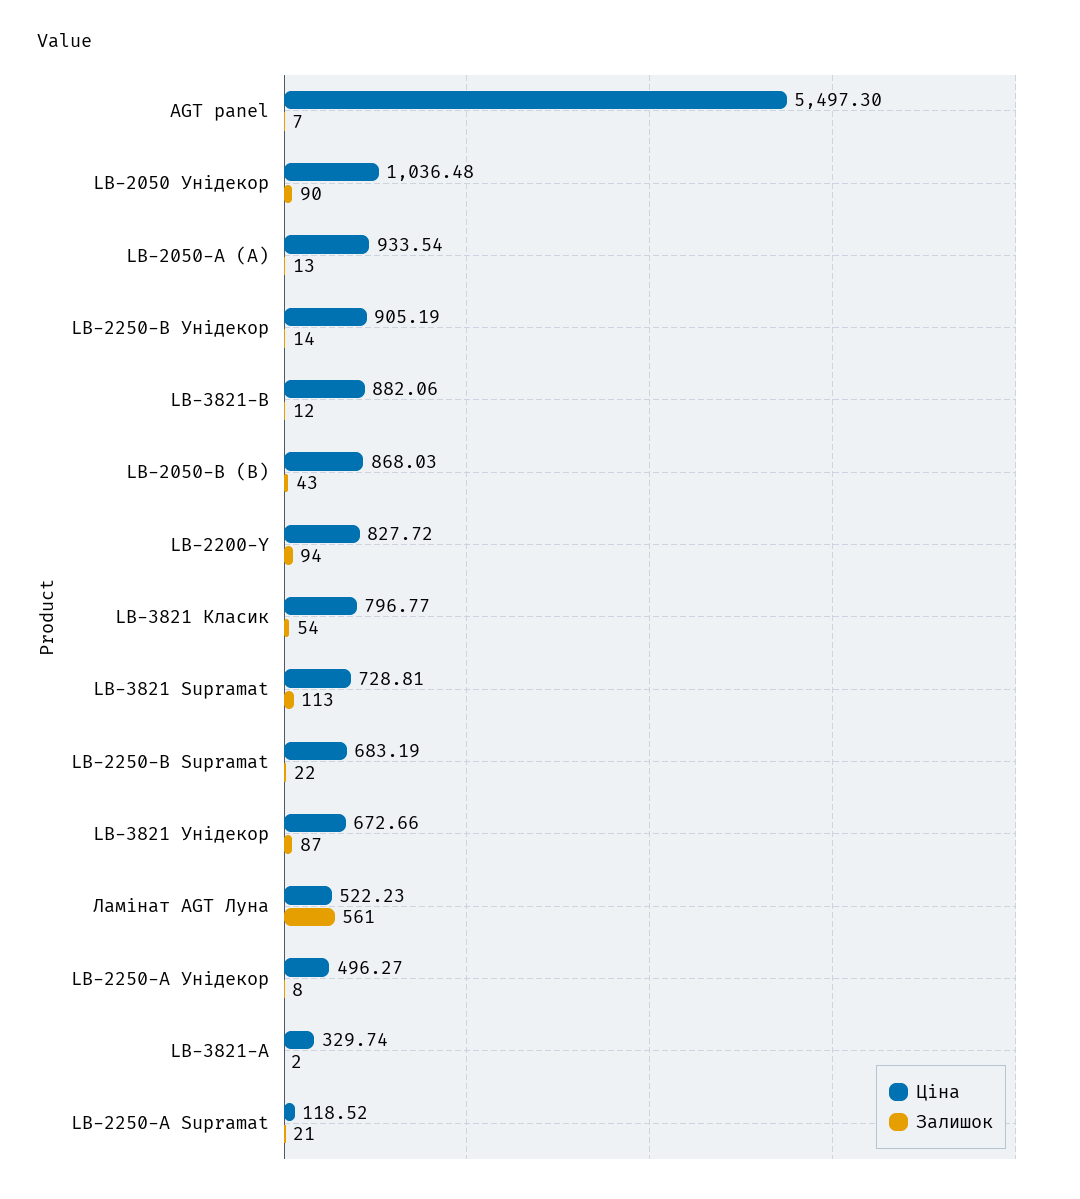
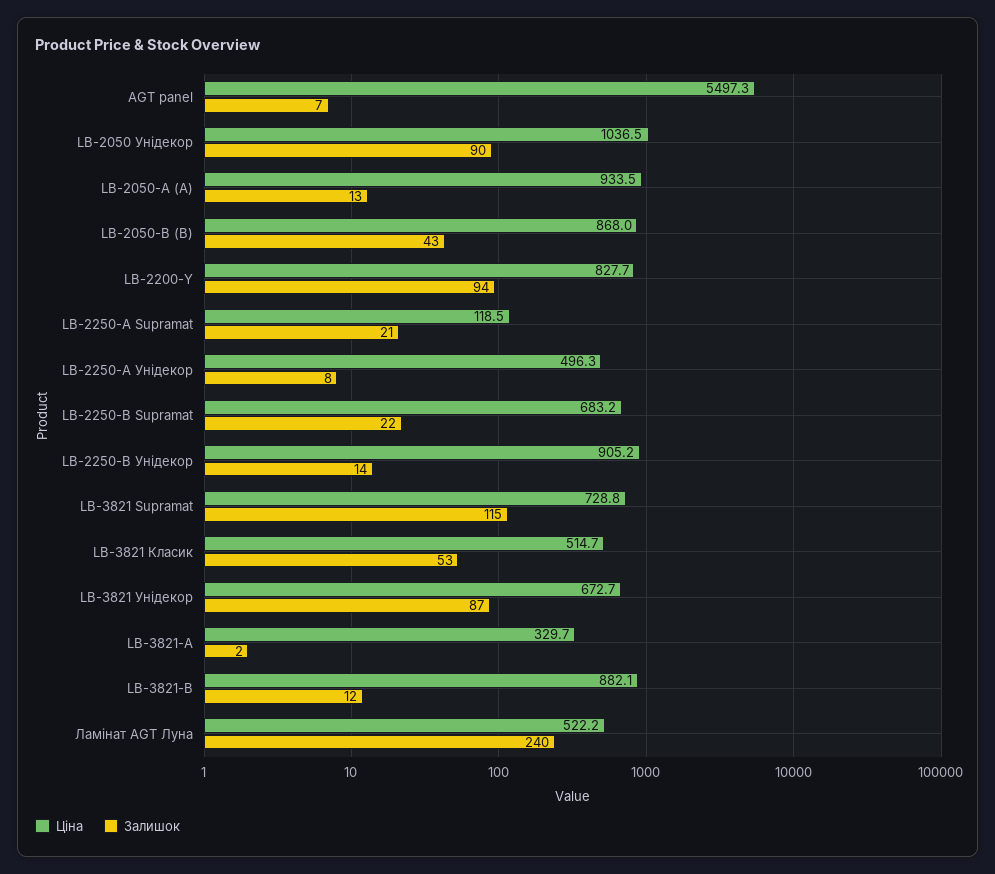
  {
    "Ціна": {
      "AGT panel": 5497.3,
      "LB-2050 Унідекор": 1036.48,
      "LB-2050-А (А)": 933.54,
      "LB-2250-В Унідекор": 905.19,
      "LB-3821-В": 882.06,
      "LB-2050-В (В)": 868.03,
      "LB-2200-Y": 827.72,
-     "LB-3821 Класик": 796.77,
+     "LB-3821 Класик": 514.7,
      "LB-3821 Supramat": 728.81,
      "LB-2250-В Supramat": 683.19,
      "LB-3821 Унідекор": 672.66,
      "Ламінат AGT Луна": 522.23,
      "LB-2250-А Унідекор": 496.27,
      "LB-3821-А": 329.74,
      "LB-2250-А Supramat": 118.52
    },
    "Залишок": {
      "AGT panel": 7,
      "LB-2050 Унідекор": 90,
      "LB-2050-А (А)": 13,
      "LB-2250-В Унідекор": 14,
      "LB-3821-В": 12,
      "LB-2050-В (В)": 43,
      "LB-2200-Y": 94,
-     "LB-3821 Класик": 54,
+     "LB-3821 Класик": 53,
-     "LB-3821 Supramat": 113,
+     "LB-3821 Supramat": 115,
      "LB-2250-В Supramat": 22,
      "LB-3821 Унідекор": 87,
-     "Ламінат AGT Луна": 561,
+     "Ламінат AGT Луна": 240,
      "LB-2250-А Унідекор": 8,
      "LB-3821-А": 2,
      "LB-2250-А Supramat": 21
    }
  }

